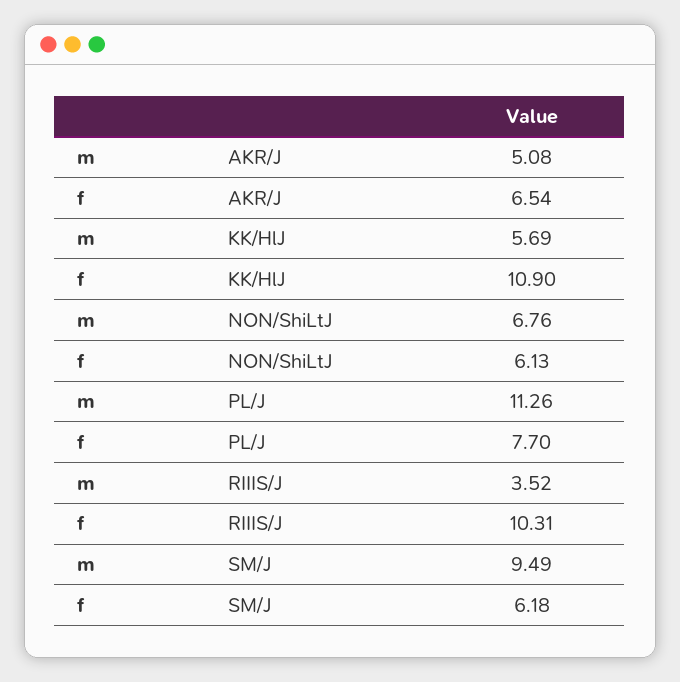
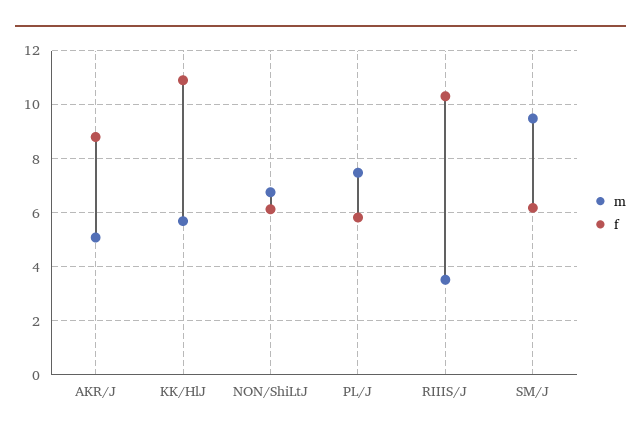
  {
    "m": {
      "AKR/J": 5.08,
      "KK/HlJ": 5.69,
      "NON/ShiLtJ": 6.76,
-     "PL/J": 11.26,
+     "PL/J": 7.5,
      "RIIIS/J": 3.52,
      "SM/J": 9.49
    },
    "f": {
-     "AKR/J": 6.54,
+     "AKR/J": 8.75,
      "KK/HlJ": 10.9,
      "NON/ShiLtJ": 6.13,
-     "PL/J": 7.7,
+     "PL/J": 5.75,
      "RIIIS/J": 10.31,
      "SM/J": 6.18
    }
  }

